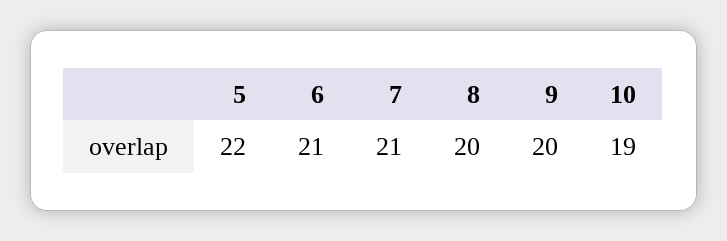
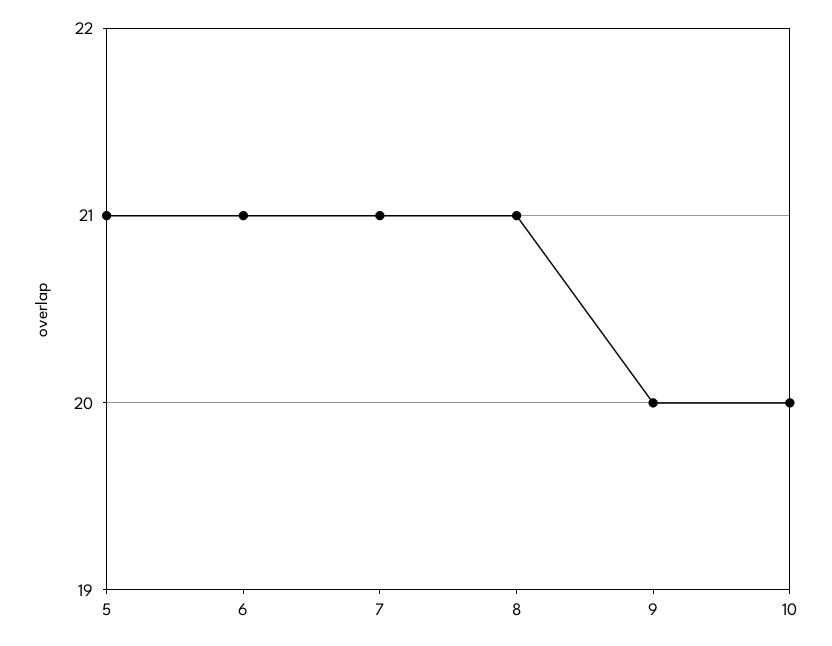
  {
-   "5": 22,
+   "5": 21,
    "6": 21,
    "7": 21,
-   "8": 20,
+   "8": 21,
    "9": 20,
-   "10": 19
+   "10": 20
  }

